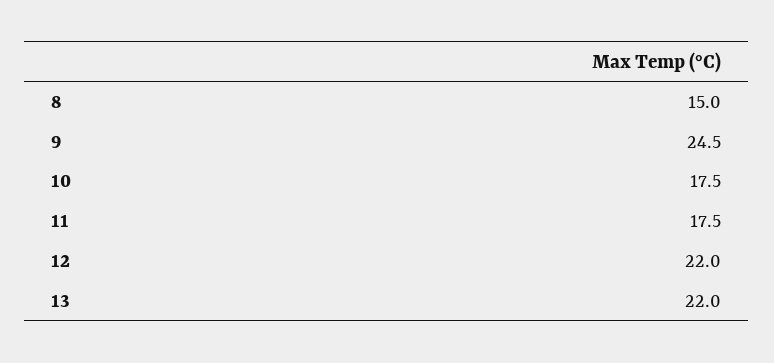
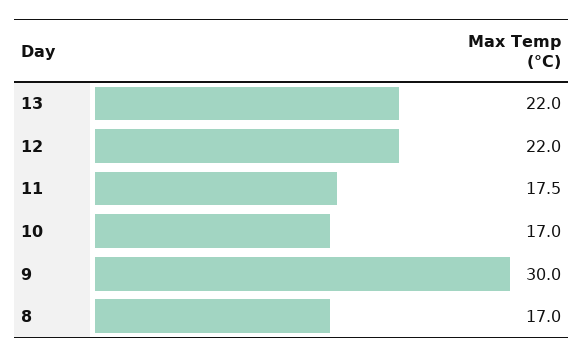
  {
-   "8": 15,
+   "8": 17,
-   "9": 24.5,
+   "9": 30,
-   "10": 17.5,
+   "10": 17,
    "11": 17.5,
    "12": 22,
    "13": 22
  }

